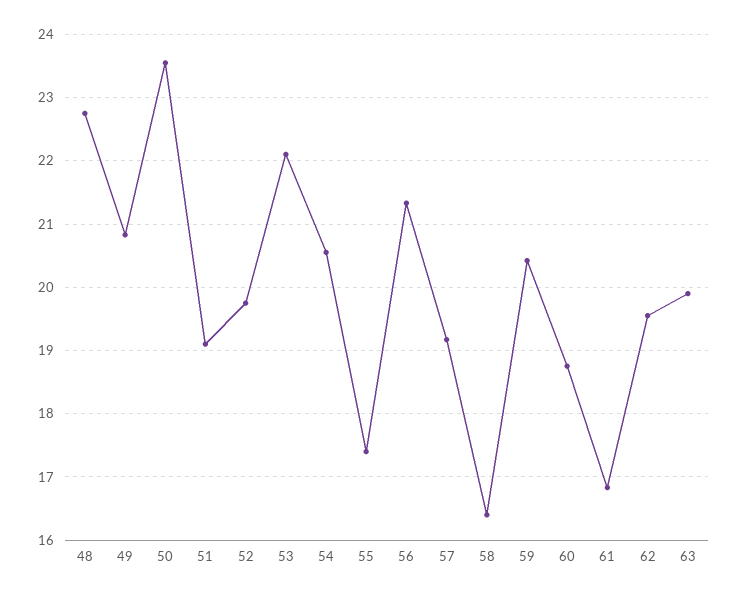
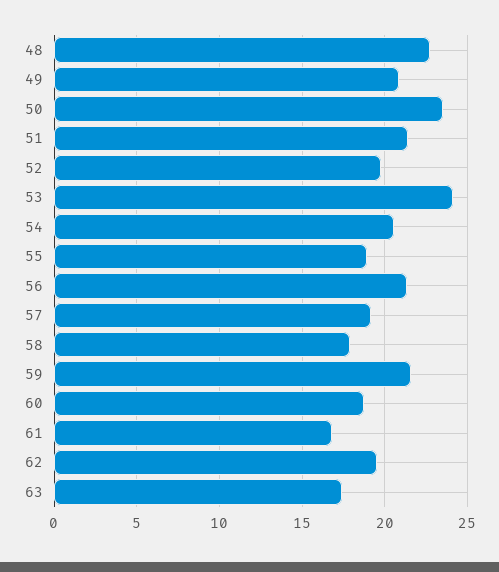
  {
    "48": 22.8,
    "49": 20.8,
    "50": 23.6,
-   "51": 19.1,
+   "51": 21.5,
    "52": 19.8,
-   "53": 22.1,
+   "53": 24,
    "54": 20.6,
-   "55": 17.4,
+   "55": 19,
    "56": 21.3,
    "57": 19.2,
-   "58": 16.4,
+   "58": 18,
-   "59": 20.4,
+   "59": 21.5,
    "60": 18.8,
    "61": 16.8,
    "62": 19.6,
-   "63": 19.9
+   "63": 17.5
  }

